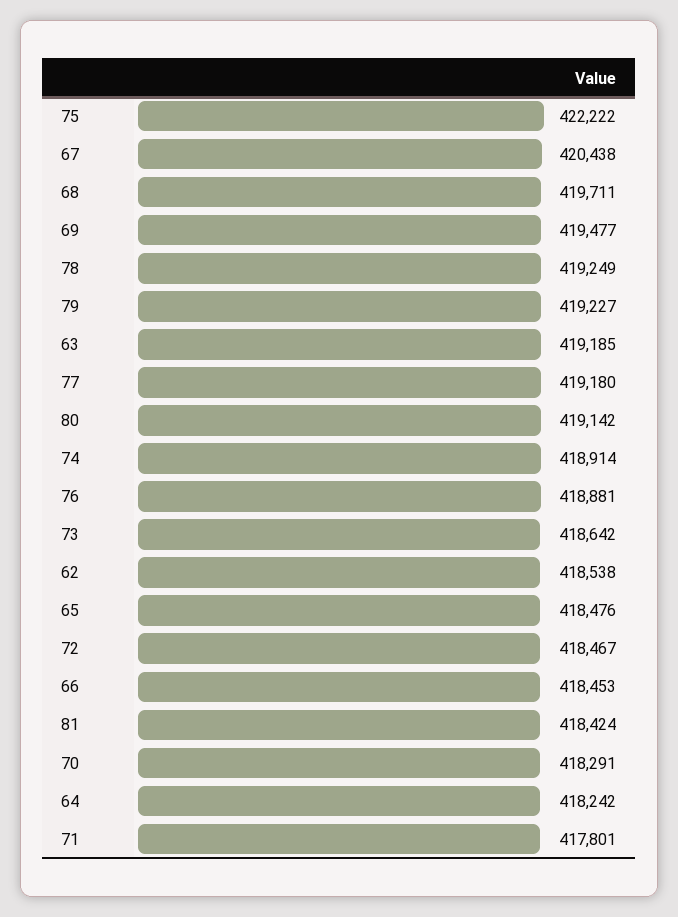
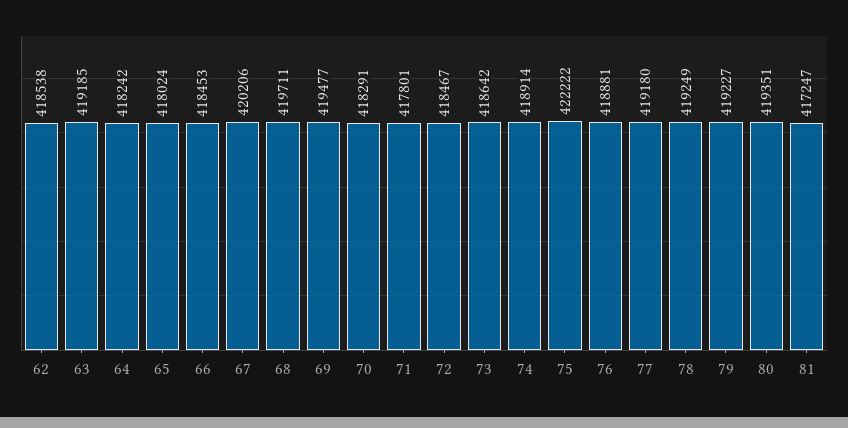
  {
    "75": 422222,
-   "67": 420438,
+   "67": 420206,
    "68": 419711,
    "69": 419477,
    "78": 419249,
    "79": 419227,
    "63": 419185,
    "77": 419180,
-   "80": 419142,
+   "80": 419351,
    "74": 418914,
    "76": 418881,
    "73": 418642,
    "62": 418538,
-   "65": 418476,
+   "65": 418024,
    "72": 418467,
    "66": 418453,
-   "81": 418424,
+   "81": 417247,
    "70": 418291,
    "64": 418242,
    "71": 417801
  }

